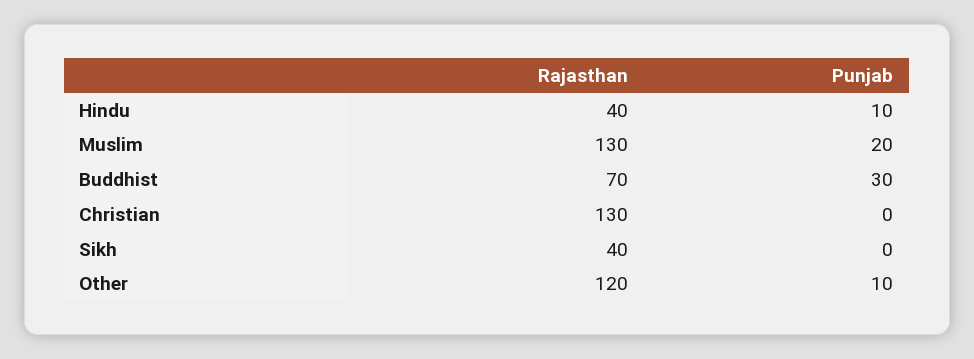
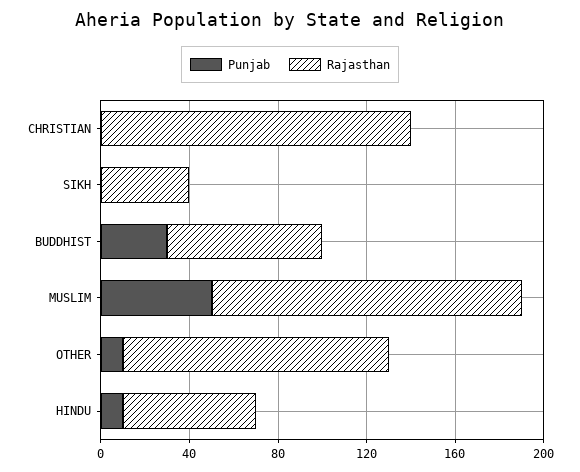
  {
    "Rajasthan": {
-     "Hindu": 40,
+     "Hindu": 60,
-     "Muslim": 130,
+     "Muslim": 140,
      "Buddhist": 70,
-     "Christian": 130,
+     "Christian": 140,
      "Sikh": 40,
      "Other": 120
    },
    "Punjab": {
      "Hindu": 10,
-     "Muslim": 20,
+     "Muslim": 50,
      "Buddhist": 30,
      "Christian": 0,
      "Sikh": 0,
      "Other": 10
    }
  }

